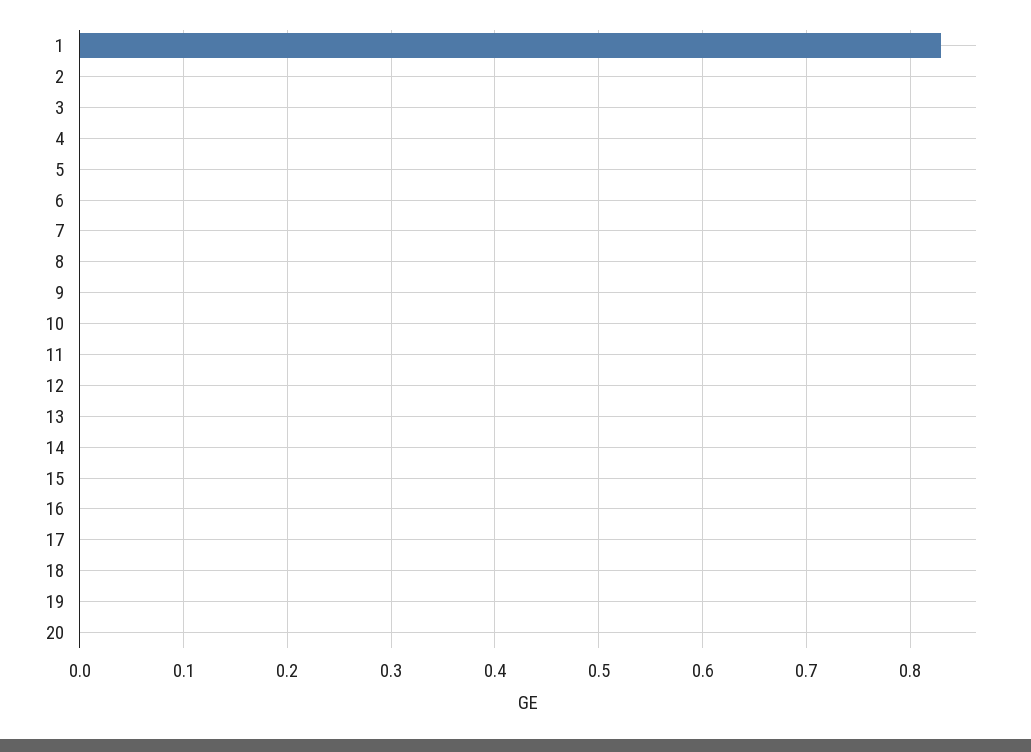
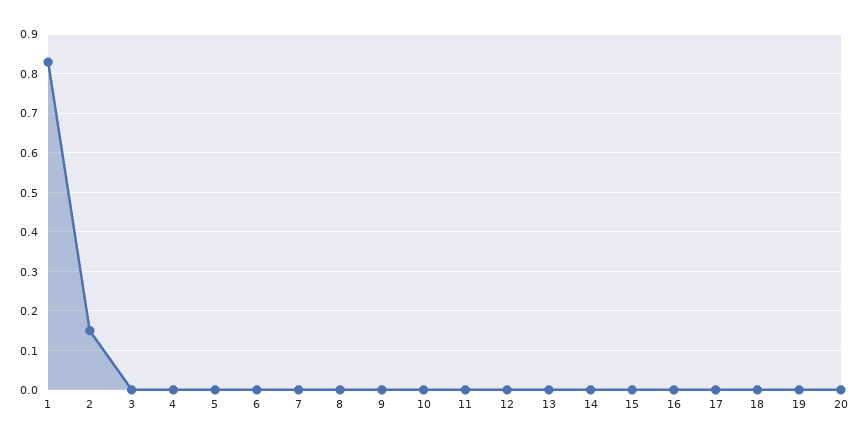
  {
    "1": 0.83,
-   "2": 0,
+   "2": 0.15,
    "3": 0,
    "4": 0,
    "5": 0,
    "6": 0,
    "7": 0,
    "8": 0,
    "9": 0,
    "10": 0,
    "11": 0,
    "12": 0,
    "13": 0,
    "14": 0,
    "15": 0,
    "16": 0,
    "17": 0,
    "18": 0,
    "19": 0,
    "20": 0
  }

